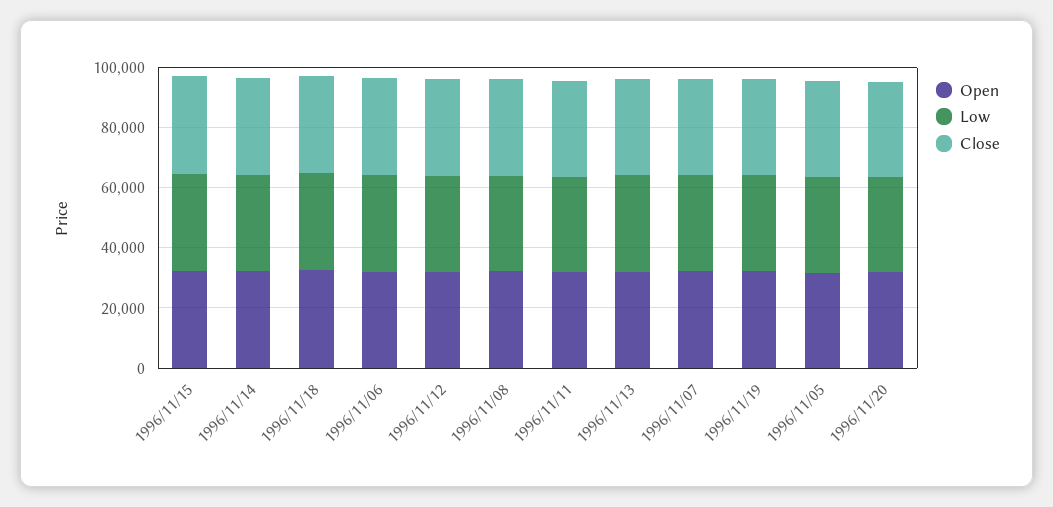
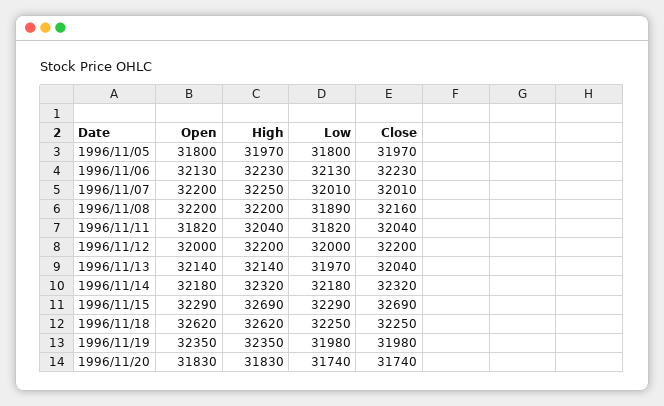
  {
    "Open": {
      "1996/11/15": 32290,
      "1996/11/14": 32180,
      "1996/11/18": 32620,
      "1996/11/06": 32130,
      "1996/11/12": 32000,
      "1996/11/08": 32200,
      "1996/11/11": 31820,
      "1996/11/13": 32140,
      "1996/11/07": 32200,
      "1996/11/19": 32350,
      "1996/11/05": 31800,
      "1996/11/20": 31830
    },
    "Low": {
      "1996/11/15": 32290,
      "1996/11/14": 32180,
      "1996/11/18": 32250,
      "1996/11/06": 32130,
      "1996/11/12": 32000,
      "1996/11/08": 31890,
      "1996/11/11": 31820,
      "1996/11/13": 31970,
      "1996/11/07": 32010,
      "1996/11/19": 31980,
      "1996/11/05": 31800,
      "1996/11/20": 31740
    },
    "Close": {
      "1996/11/15": 32690,
      "1996/11/14": 32320,
      "1996/11/18": 32250,
      "1996/11/06": 32230,
      "1996/11/12": 32200,
      "1996/11/08": 32160,
      "1996/11/11": 32040,
      "1996/11/13": 32040,
      "1996/11/07": 32010,
      "1996/11/19": 31980,
      "1996/11/05": 31970,
      "1996/11/20": 31740
-   }
+   },
+   "High": {
+     "1996/11/05": 31970,
+     "1996/11/06": 32230,
+     "1996/11/07": 32250,
+     "1996/11/08": 32200,
+     "1996/11/11": 32040,
+     "1996/11/12": 32200,
+     "1996/11/13": 32140,
+     "1996/11/14": 32320,
+     "1996/11/15": 32690,
+     "1996/11/18": 32620,
+     "1996/11/19": 32350,
+     "1996/11/20": 31830
+   }
  }

